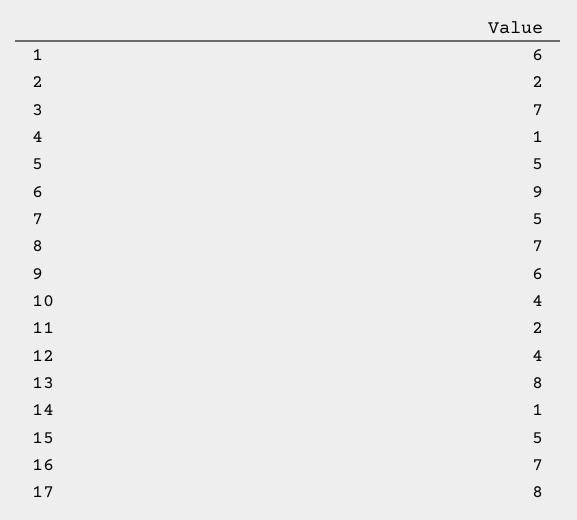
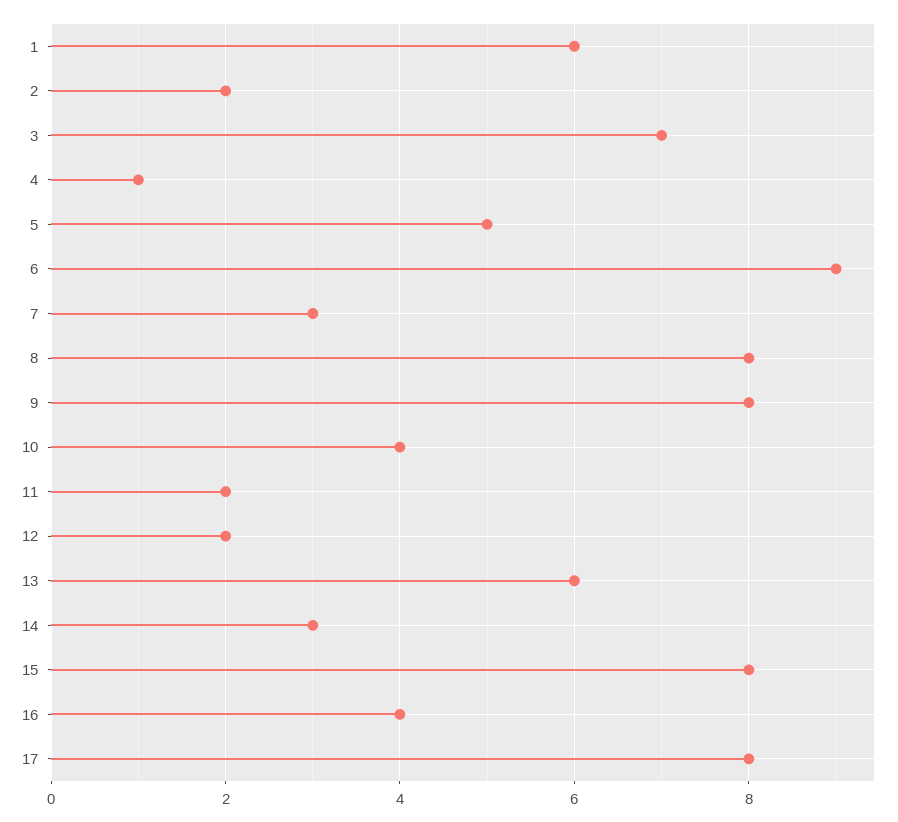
  {
    "1": 6,
    "2": 2,
    "3": 7,
    "4": 1,
    "5": 5,
    "6": 9,
-   "7": 5,
+   "7": 3,
-   "8": 7,
+   "8": 8,
-   "9": 6,
+   "9": 8,
    "10": 4,
    "11": 2,
-   "12": 4,
+   "12": 2,
-   "13": 8,
+   "13": 6,
-   "14": 1,
+   "14": 3,
-   "15": 5,
+   "15": 8,
-   "16": 7,
+   "16": 4,
    "17": 8
  }

